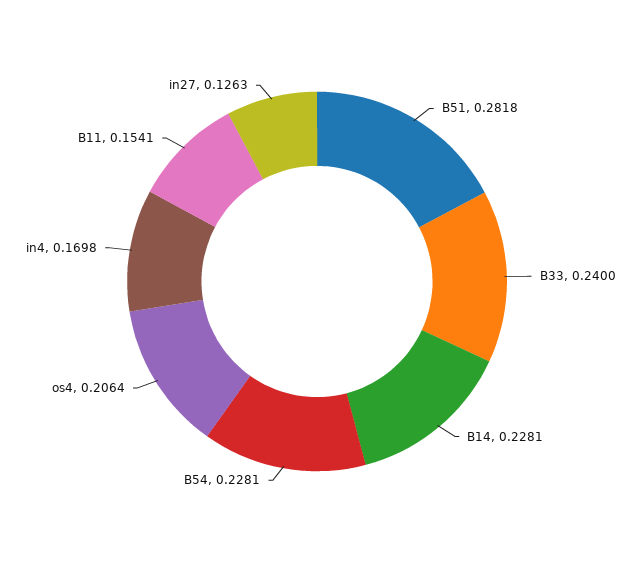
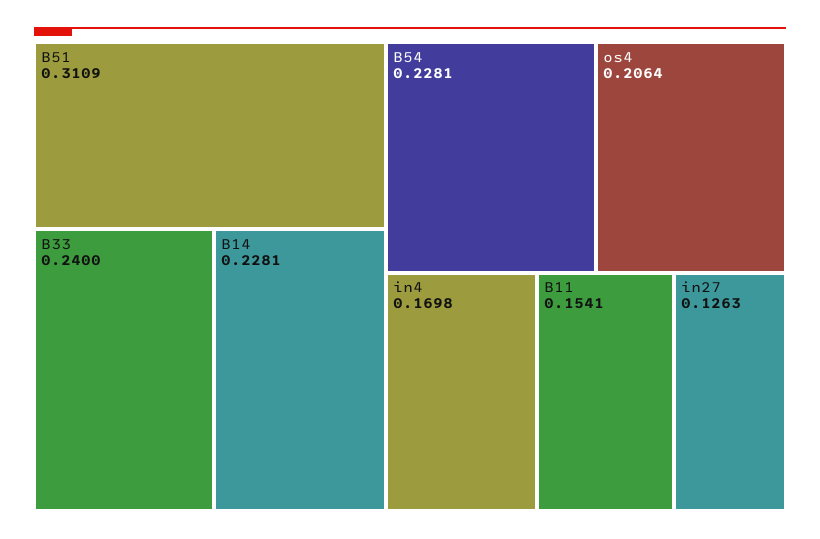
  {
-   "B51": 0.2818,
+   "B51": 0.3109,
    "B33": 0.24,
    "B14": 0.2281,
    "B54": 0.2281,
    "os4": 0.2064,
    "in4": 0.1698,
    "B11": 0.1541,
    "in27": 0.1263
  }

